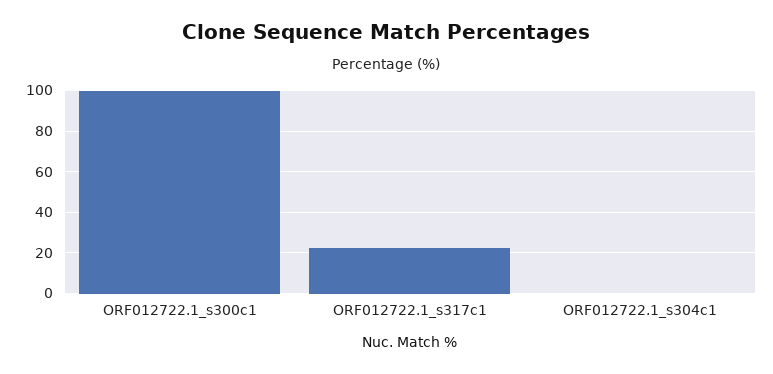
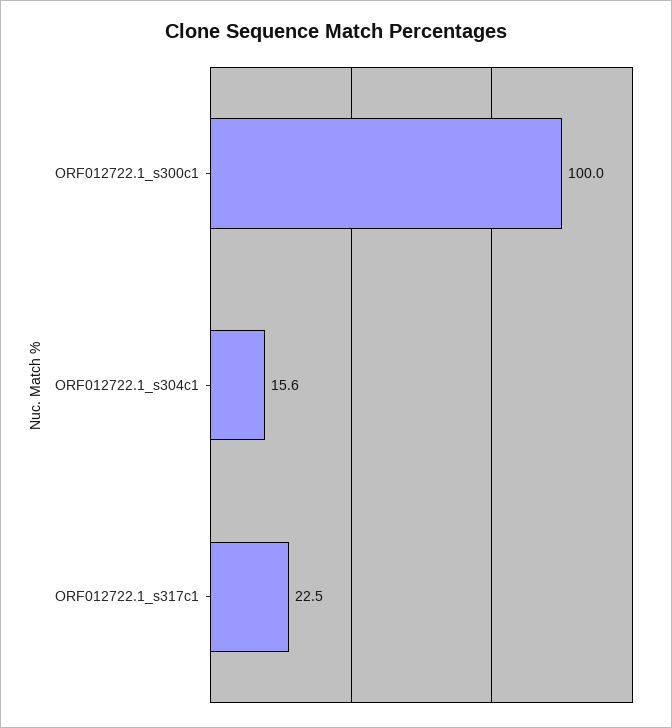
  {
    "ORF012722.1_s300c1": 100,
    "ORF012722.1_s317c1": 22.5,
-   "ORF012722.1_s304c1": 0
+   "ORF012722.1_s304c1": 15.6
  }

